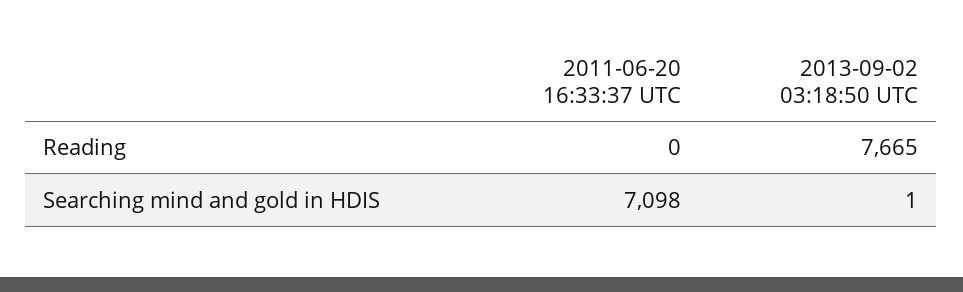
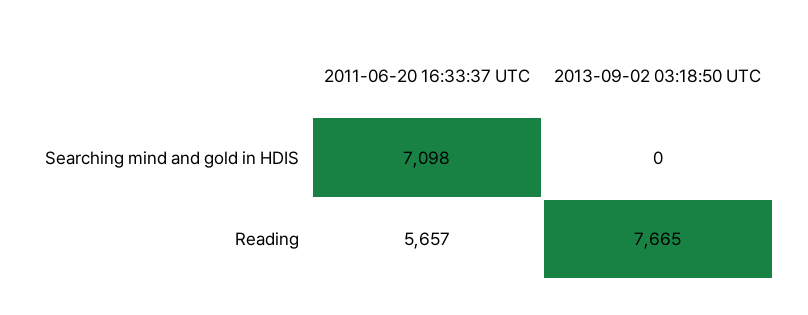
  {
    "2011-06-20 16:33:37 UTC": {
-     "Reading": 0,
+     "Reading": 5657,
      "Searching mind and gold in HDIS": 7098
    },
    "2013-09-02 03:18:50 UTC": {
      "Reading": 7665,
-     "Searching mind and gold in HDIS": 1
+     "Searching mind and gold in HDIS": 0
    }
  }

